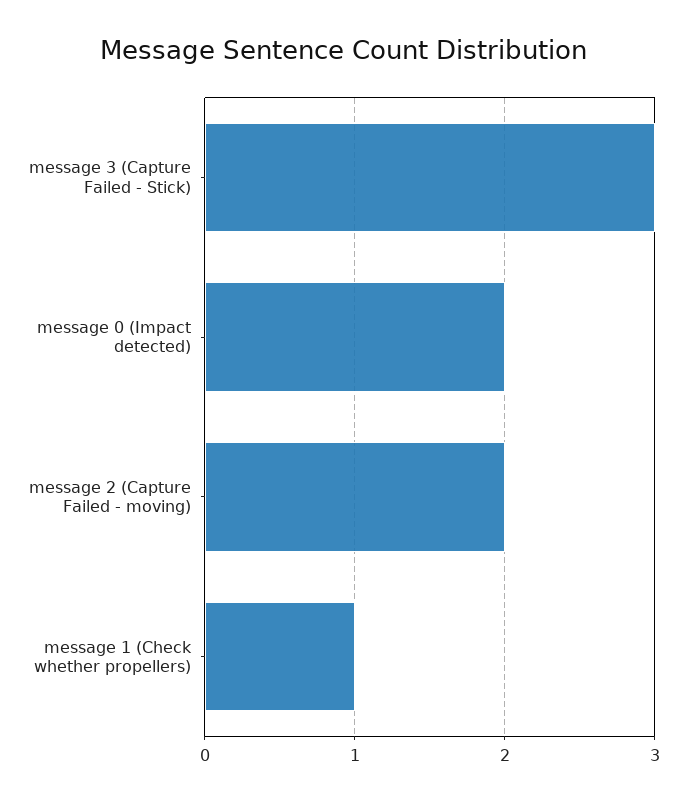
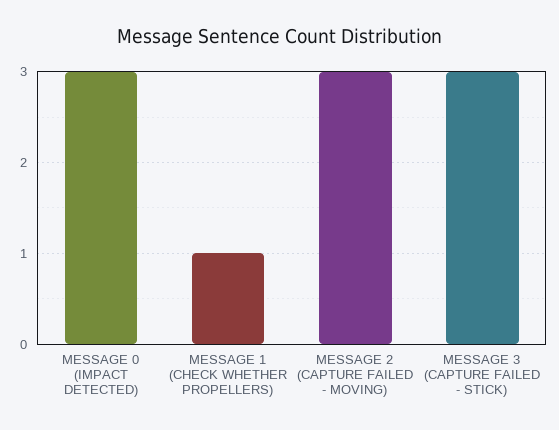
  {
    "message 3 (Capture Failed - Stick)": 3,
-   "message 0 (Impact detected)": 2,
+   "message 0 (Impact detected)": 3,
-   "message 2 (Capture Failed - moving)": 2,
+   "message 2 (Capture Failed - moving)": 3,
    "message 1 (Check whether propellers)": 1
  }

